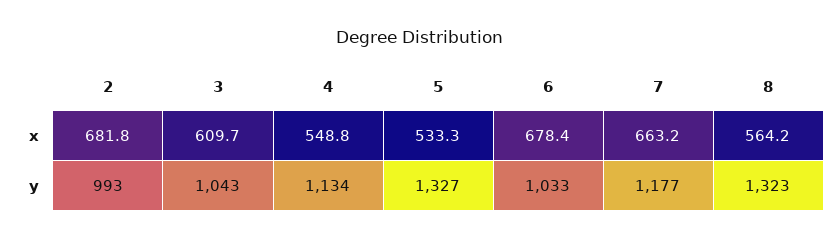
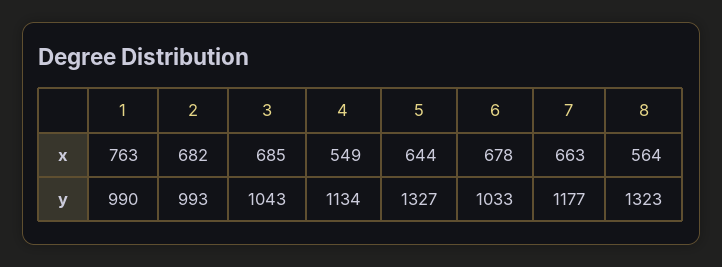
  {
    "2": {
      "x": 681.8,
      "y": 993
    },
    "3": {
-     "x": 609.7,
+     "x": 685,
      "y": 1043
    },
    "4": {
      "x": 548.8,
      "y": 1134
    },
    "5": {
-     "x": 533.3,
+     "x": 644,
      "y": 1327
    },
    "6": {
      "x": 678.4,
      "y": 1033
    },
    "7": {
      "x": 663.2,
      "y": 1177
    },
    "8": {
      "x": 564.2,
      "y": 1323
-   }
+   },
+   "1": {
+     "x": 763,
+     "y": 990
+   }
  }

